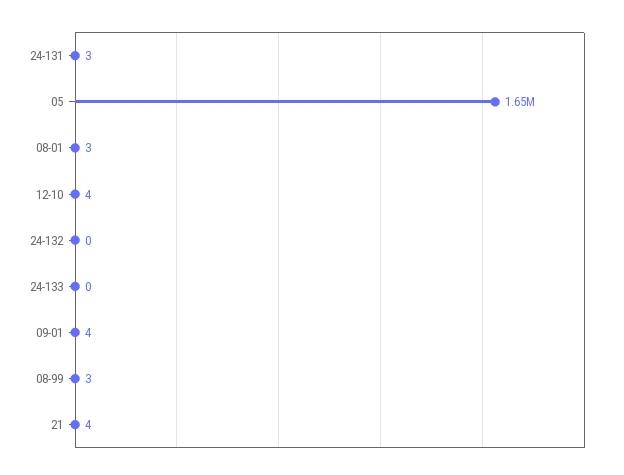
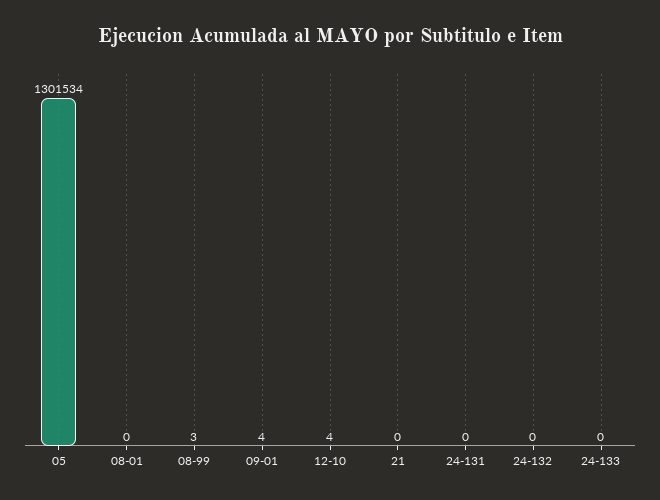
  {
-   "24-131": 3,
+   "24-131": 0,
-   "05": 1650000,
+   "05": 1301534,
-   "08-01": 3,
+   "08-01": 0,
    "12-10": 4,
    "24-132": 0,
    "24-133": 0,
    "09-01": 4,
    "08-99": 3,
-   "21": 4
+   "21": 0
  }

